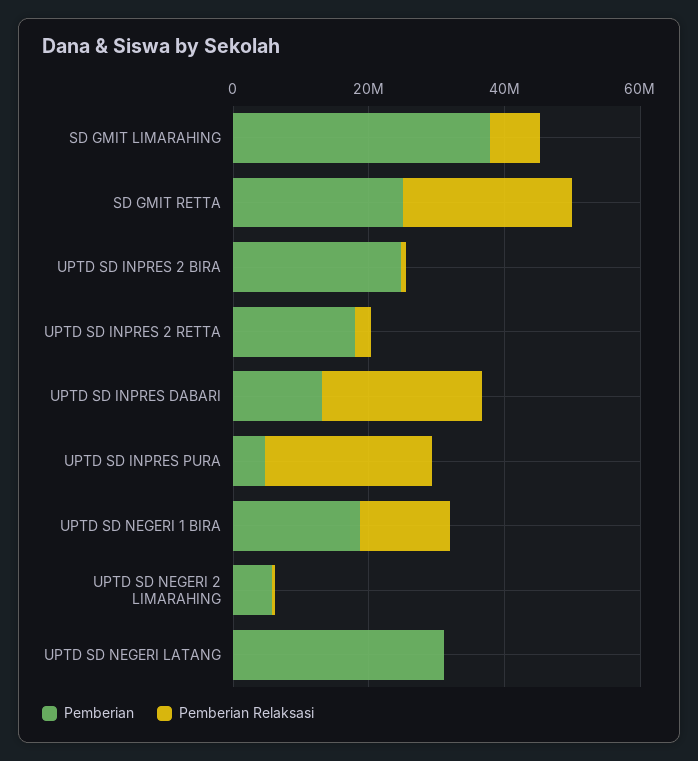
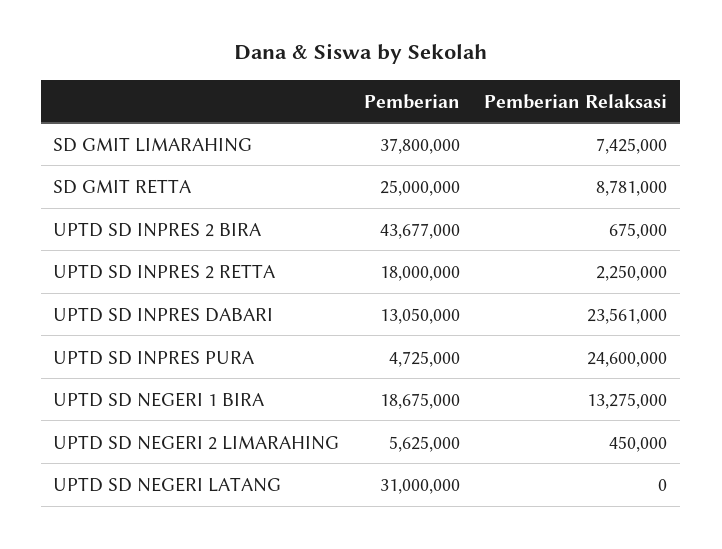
  {
    "Pemberian": {
      "SD GMIT LIMARAHING": 37800000,
      "SD GMIT RETTA": 25000000,
-     "UPTD SD INPRES 2 BIRA": 25000000,
+     "UPTD SD INPRES 2 BIRA": 43677000,
      "UPTD SD INPRES 2 RETTA": 18000000,
      "UPTD SD INPRES DABARI": 13050000,
      "UPTD SD INPRES PURA": 4725000,
      "UPTD SD NEGERI 1 BIRA": 18675000,
      "UPTD SD NEGERI 2 LIMARAHING": 5625000,
      "UPTD SD NEGERI LATANG": 31000000
    },
    "Pemberian Relaksasi": {
      "SD GMIT LIMARAHING": 7425000,
-     "SD GMIT RETTA": 25000000,
+     "SD GMIT RETTA": 8781000,
      "UPTD SD INPRES 2 BIRA": 675000,
      "UPTD SD INPRES 2 RETTA": 2250000,
      "UPTD SD INPRES DABARI": 23561000,
      "UPTD SD INPRES PURA": 24600000,
      "UPTD SD NEGERI 1 BIRA": 13275000,
      "UPTD SD NEGERI 2 LIMARAHING": 450000,
      "UPTD SD NEGERI LATANG": 0
    }
  }

